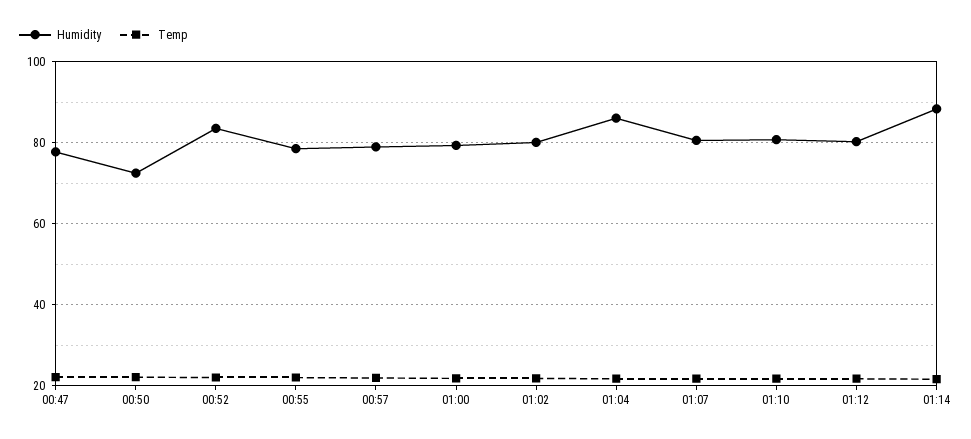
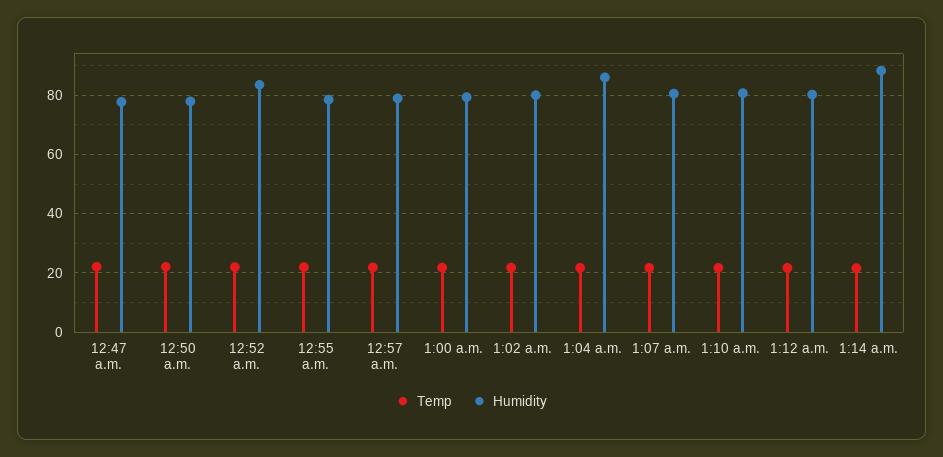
  {
    "Humidity": {
      "00:47": 78,
-     "00:50": 72,
+     "00:50": 77.5,
      "00:52": 84,
      "00:55": 78,
      "00:57": 80,
      "01:00": 80,
      "01:02": 80,
      "01:04": 86,
      "01:07": 80,
      "01:10": 80,
      "01:12": 80,
      "01:14": 88
    },
    "Temp": {
      "00:47": 22,
      "00:50": 22,
      "00:52": 22,
      "00:55": 22,
      "00:57": 22,
      "01:00": 22,
      "01:02": 22,
      "01:04": 22,
      "01:07": 22,
      "01:10": 22,
      "01:12": 22,
      "01:14": 22
    }
  }

